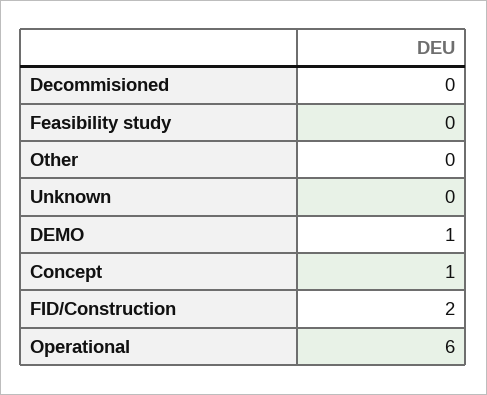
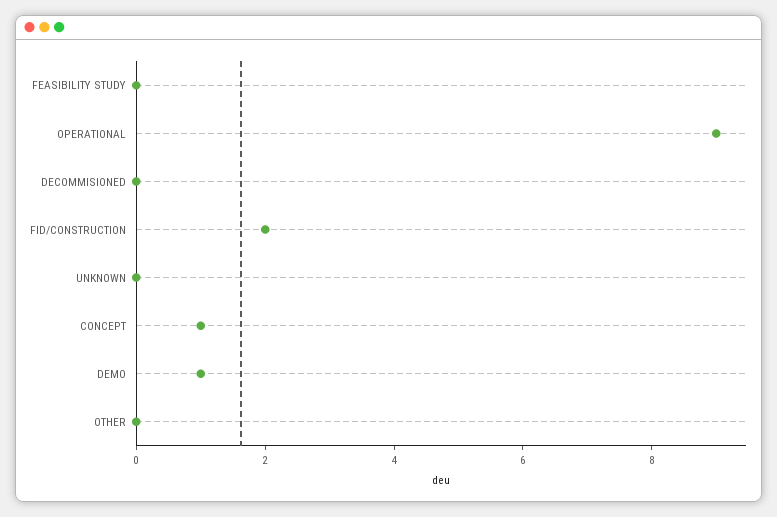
  {
    "Decommisioned": 0,
    "Feasibility study": 0,
    "Other": 0,
    "Unknown": 0,
    "DEMO": 1,
    "Concept": 1,
    "FID/Construction": 2,
-   "Operational": 6
+   "Operational": 9
  }

